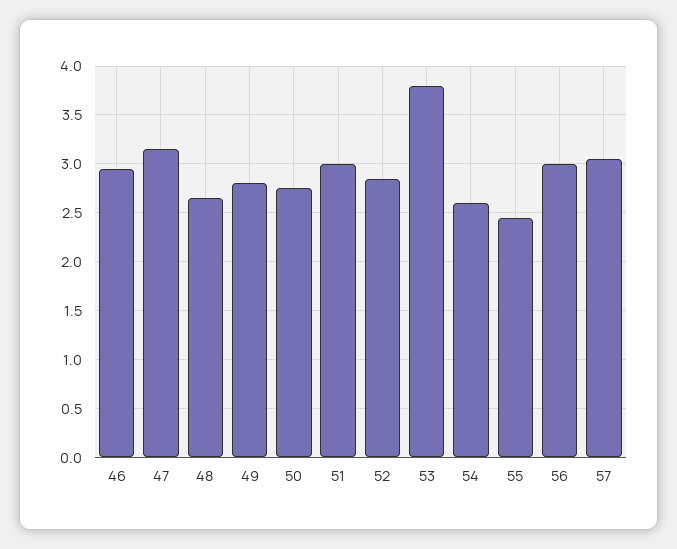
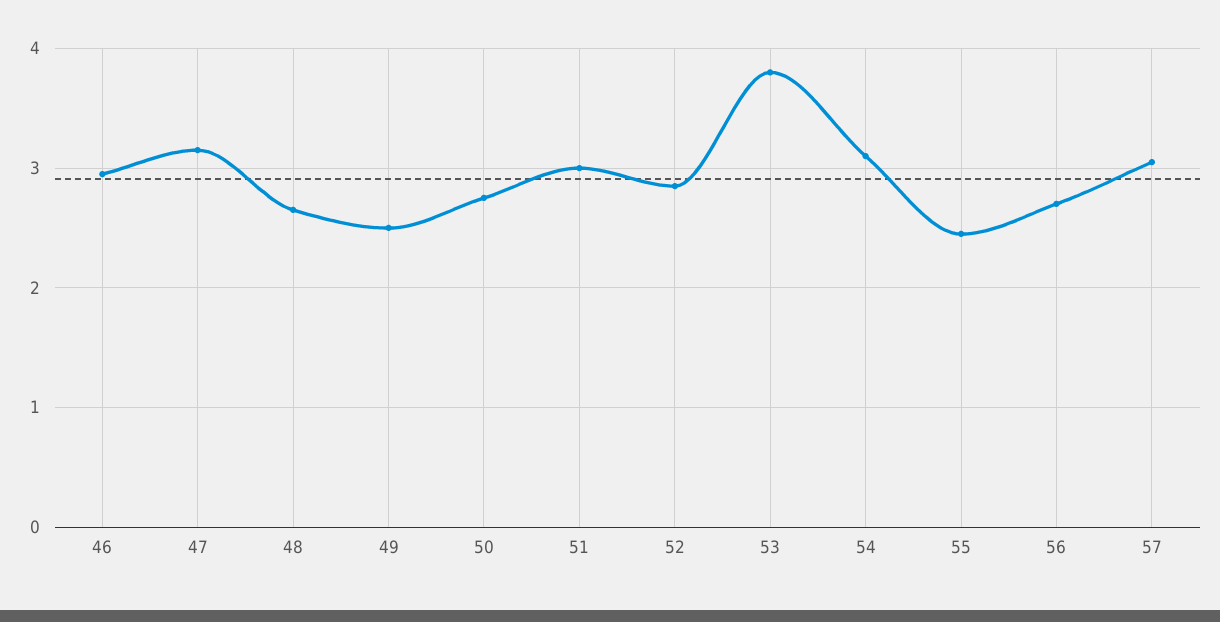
  {
    "46": 3,
    "47": 3.2,
    "48": 2.7,
-   "49": 2.8,
+   "49": 2.5,
    "50": 2.8,
    "51": 3,
    "52": 2.9,
    "53": 3.8,
-   "54": 2.6,
+   "54": 3.1,
    "55": 2.5,
-   "56": 3,
+   "56": 2.7,
    "57": 3.1
  }

